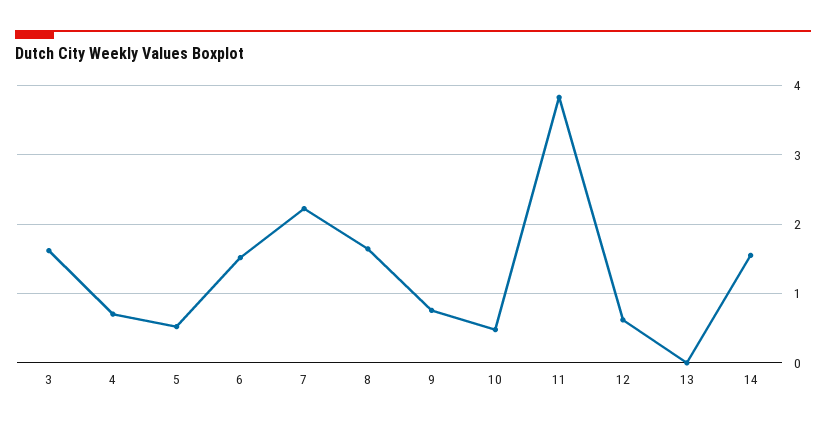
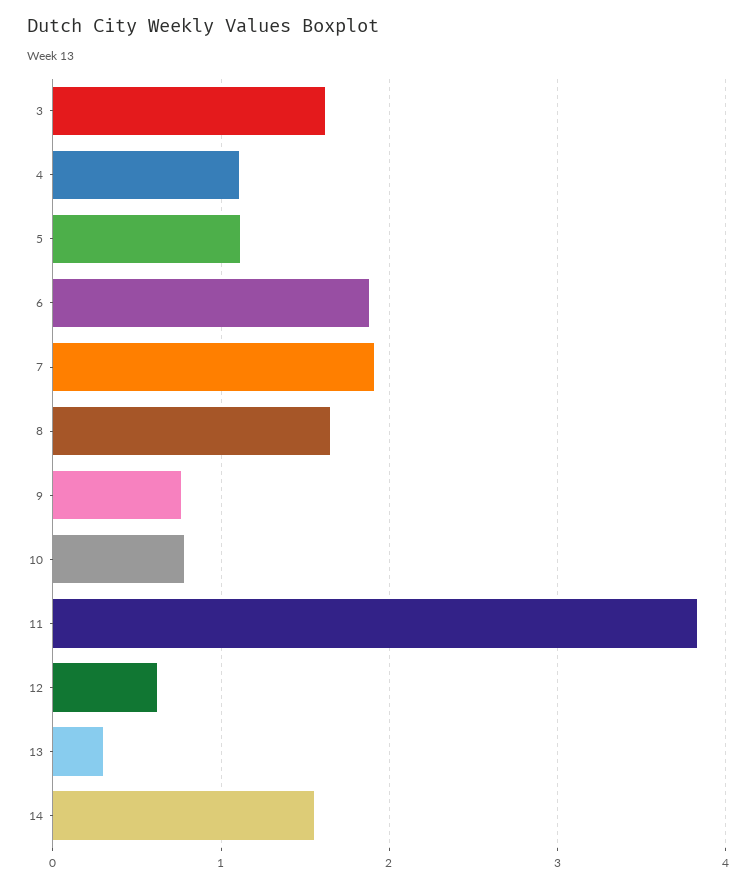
  {
    "3": 1.6,
-   "4": 0.7,
+   "4": 1.1,
-   "5": 0.5,
+   "5": 1.1,
-   "6": 1.5,
+   "6": 1.9,
-   "7": 2.2,
+   "7": 1.9,
    "8": 1.6,
    "9": 0.8,
-   "10": 0.5,
+   "10": 0.8,
    "11": 3.8,
    "12": 0.6,
-   "13": 0,
+   "13": 0.3,
    "14": 1.6
  }

